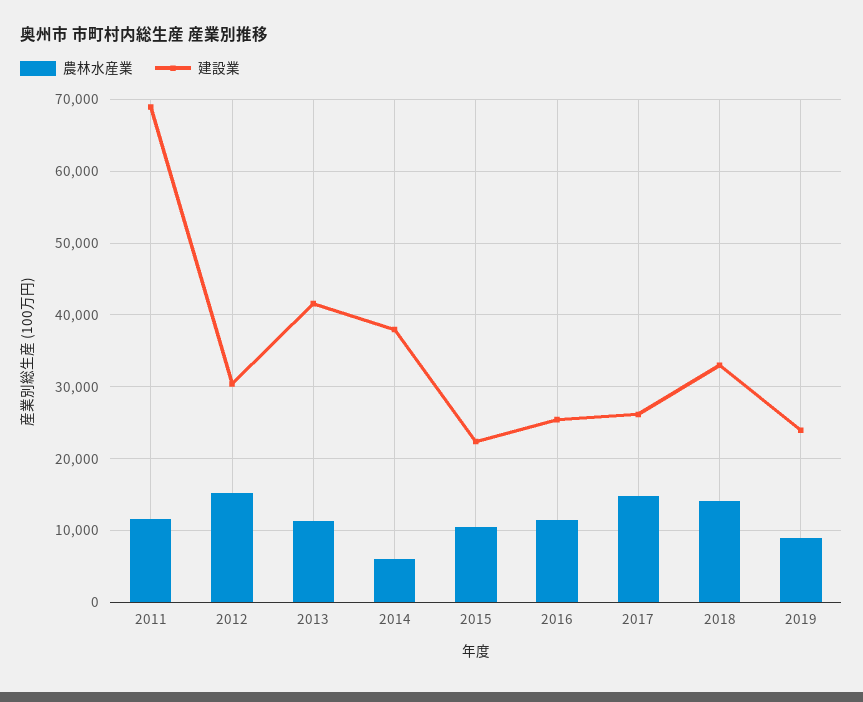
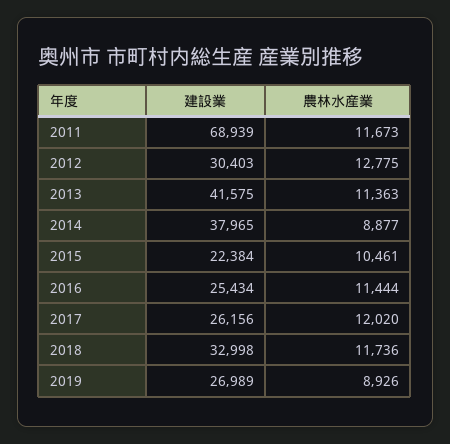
  {
    "農林水産業": {
      "2011": 11673,
-     "2012": 15000,
+     "2012": 12775,
      "2013": 11363,
-     "2014": 6000,
+     "2014": 8877,
      "2015": 10461,
      "2016": 11444,
-     "2017": 15000,
+     "2017": 12020,
-     "2018": 14000,
+     "2018": 11736,
      "2019": 8926
    },
    "建設業": {
      "2011": 68939,
      "2012": 30403,
      "2013": 41575,
      "2014": 37965,
      "2015": 22384,
      "2016": 25434,
      "2017": 26156,
      "2018": 32998,
-     "2019": 24000
+     "2019": 26989
    }
  }

